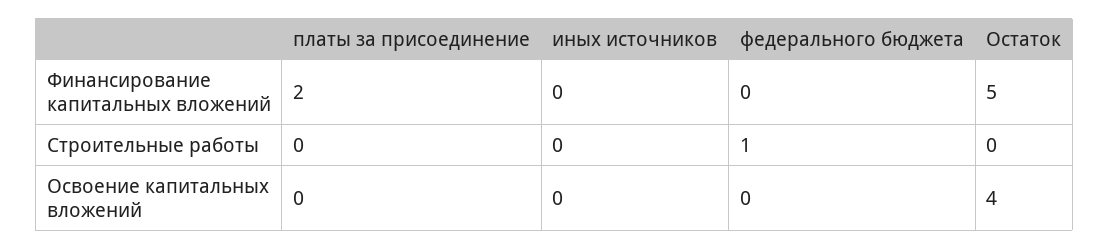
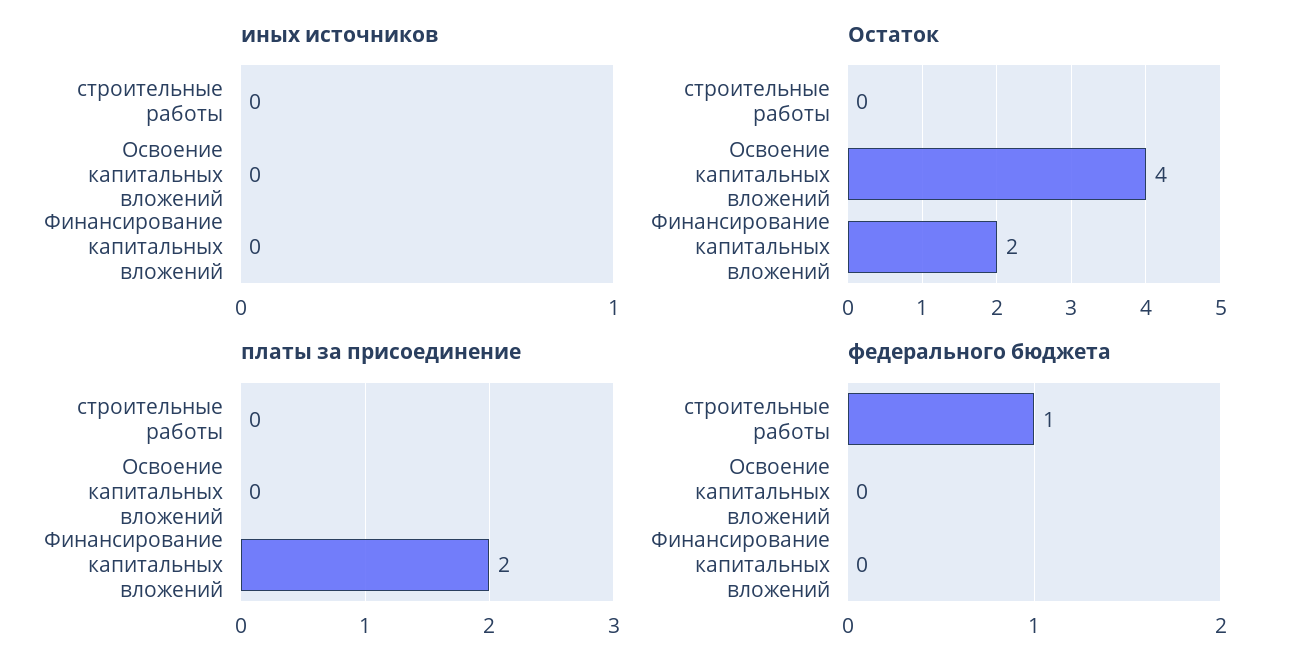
  {
    "платы за присоединение": {
      "Финансирование капитальных вложений": 2,
      "Строительные работы": 0,
      "Освоение капитальных вложений": 0
    },
    "иных источников": {
      "Финансирование капитальных вложений": 0,
      "Строительные работы": 0,
      "Освоение капитальных вложений": 0
    },
    "федерального бюджета": {
      "Финансирование капитальных вложений": 0,
      "Строительные работы": 1,
      "Освоение капитальных вложений": 0
    },
    "Остаток": {
-     "Финансирование капитальных вложений": 5,
+     "Финансирование капитальных вложений": 2,
      "Строительные работы": 0,
      "Освоение капитальных вложений": 4
    }
  }

